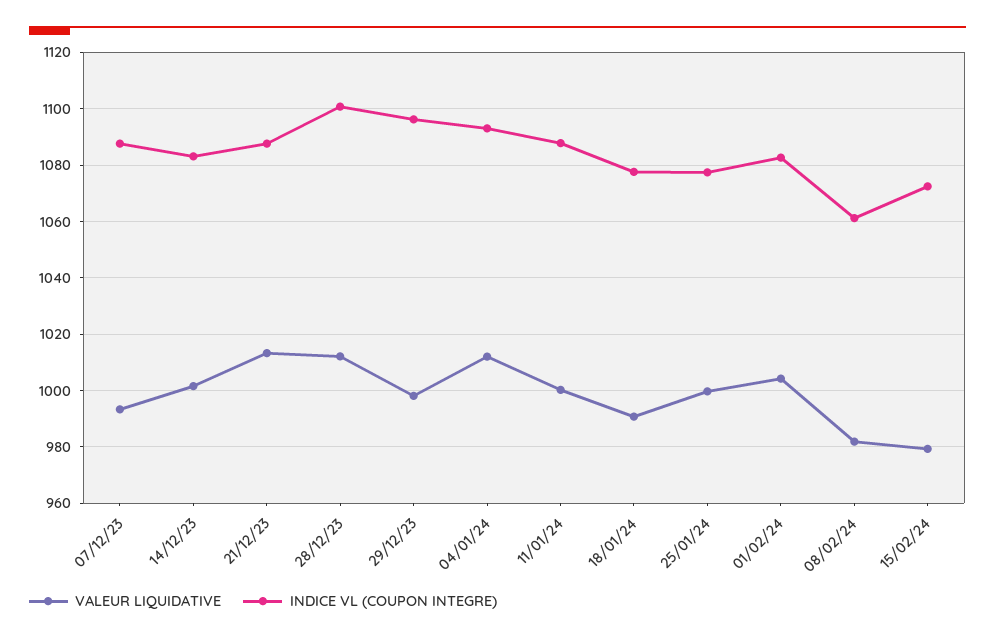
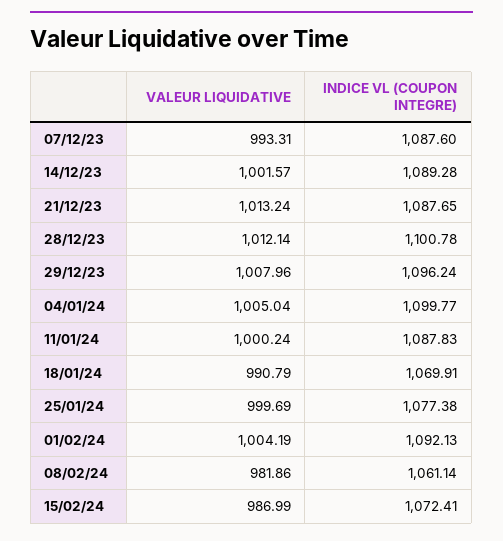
  {
    "VALEUR LIQUIDATIVE": {
      "07/12/23": 993.31,
      "14/12/23": 1001.57,
      "21/12/23": 1013.24,
      "28/12/23": 1012.14,
-     "29/12/23": 997.5,
+     "29/12/23": 1007.96,
-     "04/01/24": 1012.5,
+     "04/01/24": 1005.04,
      "11/01/24": 1000.24,
      "18/01/24": 990.79,
      "25/01/24": 999.69,
      "01/02/24": 1004.19,
      "08/02/24": 981.86,
-     "15/02/24": 980
+     "15/02/24": 986.99
    },
    "INDICE VL (COUPON INTEGRE)": {
      "07/12/23": 1087.6,
-     "14/12/23": 1082.5,
+     "14/12/23": 1089.28,
      "21/12/23": 1087.65,
      "28/12/23": 1100.78,
      "29/12/23": 1096.24,
-     "04/01/24": 1092.5,
+     "04/01/24": 1099.77,
      "11/01/24": 1087.83,
-     "18/01/24": 1077.5,
+     "18/01/24": 1069.91,
      "25/01/24": 1077.38,
-     "01/02/24": 1082.5,
+     "01/02/24": 1092.13,
      "08/02/24": 1061.14,
      "15/02/24": 1072.41
    }
  }

